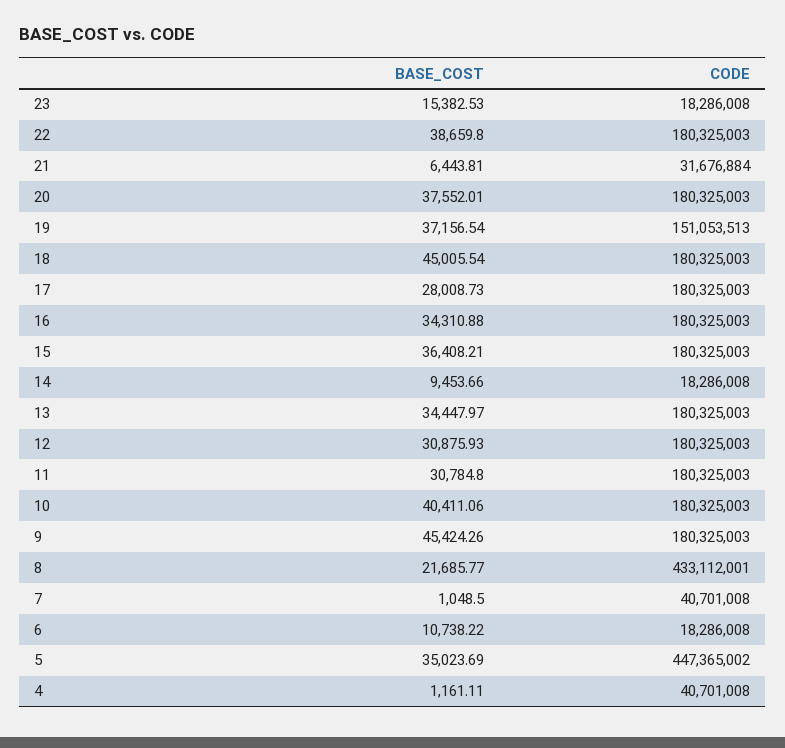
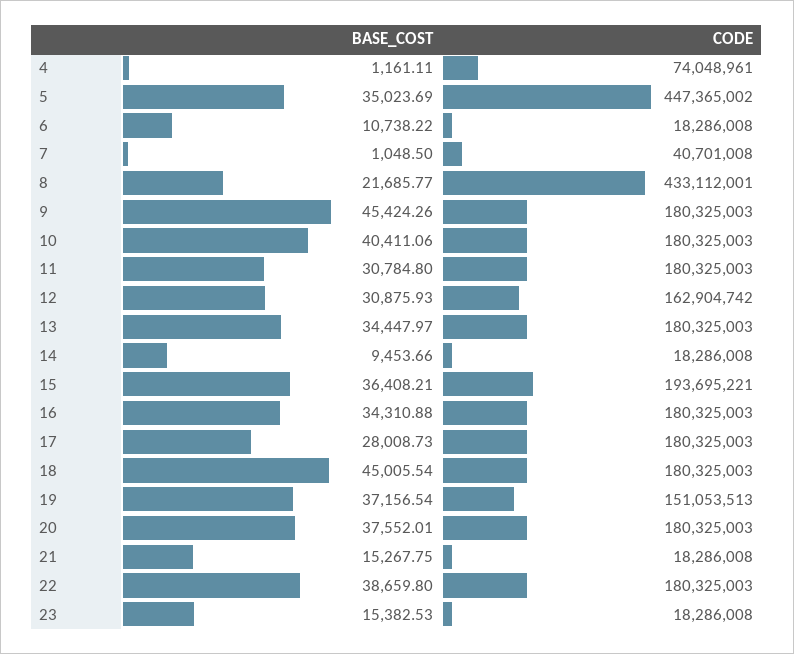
  {
    "BASE_COST": {
      "23": 15382.53,
      "22": 38659.8,
-     "21": 6443.81,
+     "21": 15267.75,
      "20": 37552.01,
      "19": 37156.54,
      "18": 45005.54,
      "17": 28008.73,
      "16": 34310.88,
      "15": 36408.21,
      "14": 9453.66,
      "13": 34447.97,
      "12": 30875.93,
      "11": 30784.8,
      "10": 40411.06,
      "9": 45424.26,
      "8": 21685.77,
      "7": 1048.5,
      "6": 10738.22,
      "5": 35023.69,
      "4": 1161.11
    },
    "CODE": {
      "23": 18286008,
      "22": 180325003,
-     "21": 31676884,
+     "21": 18286008,
      "20": 180325003,
      "19": 151053513,
      "18": 180325003,
      "17": 180325003,
      "16": 180325003,
-     "15": 180325003,
+     "15": 193695221,
      "14": 18286008,
      "13": 180325003,
-     "12": 180325003,
+     "12": 162904742,
      "11": 180325003,
      "10": 180325003,
      "9": 180325003,
      "8": 433112001,
      "7": 40701008,
      "6": 18286008,
      "5": 447365002,
-     "4": 40701008
+     "4": 74048961
    }
  }

